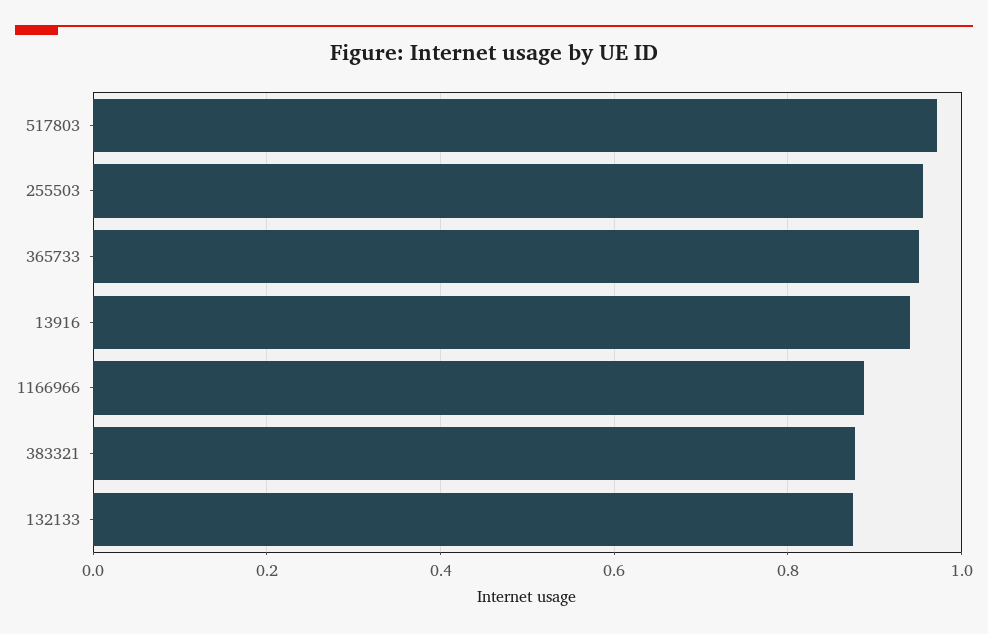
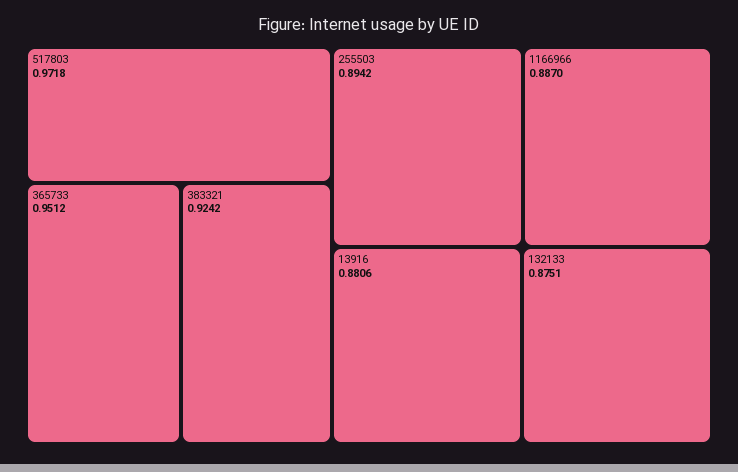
  {
    "517803": 0.9718,
-   "255503": 0.96,
+   "255503": 0.8942,
    "365733": 0.9512,
-   "13916": 0.94,
+   "13916": 0.8806,
    "1166966": 0.887,
-   "383321": 0.88,
+   "383321": 0.9242,
    "132133": 0.8751
  }

